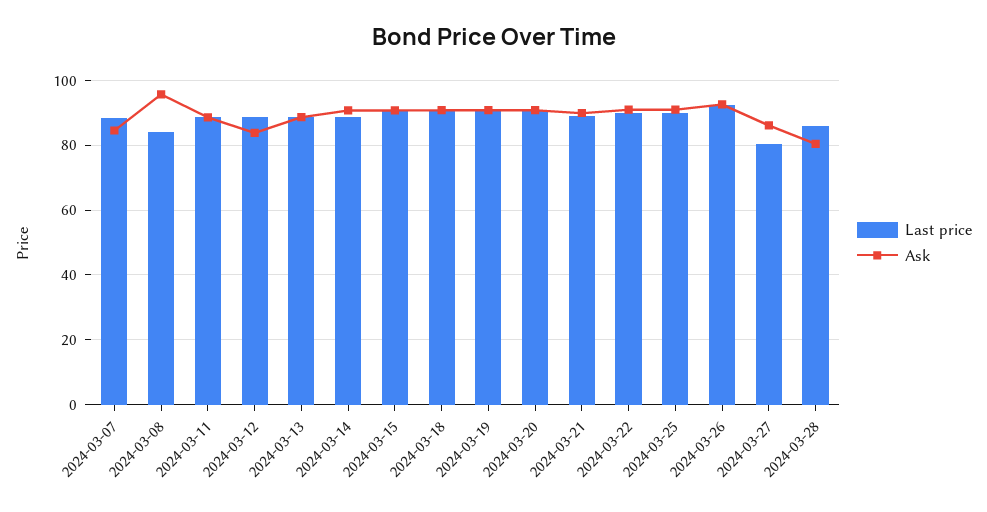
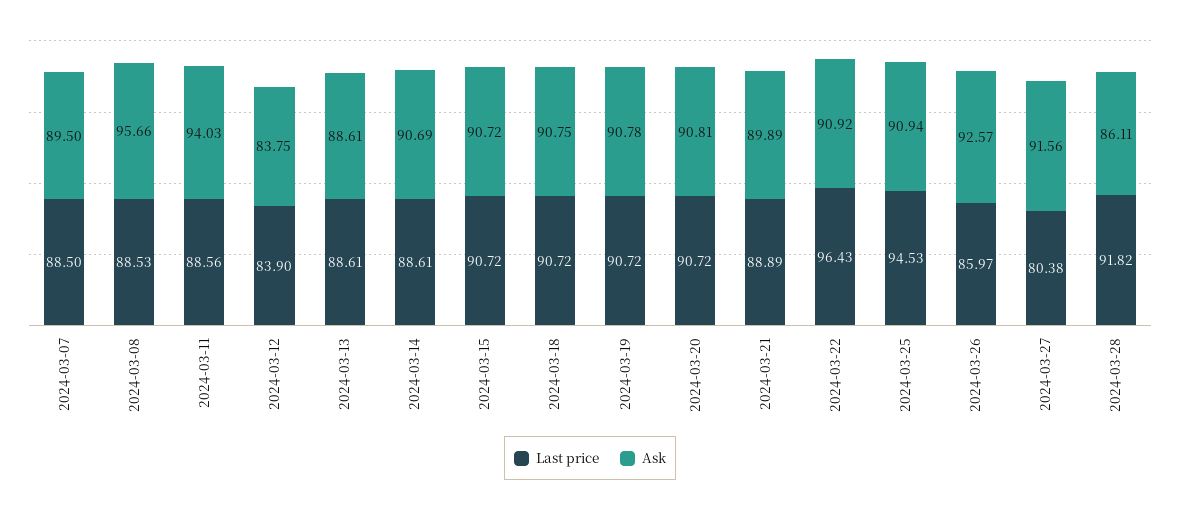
  {
    "Last price": {
      "2024-03-07": 88.5,
-     "2024-03-08": 84,
+     "2024-03-08": 88.53,
      "2024-03-11": 88.56,
-     "2024-03-12": 88,
+     "2024-03-12": 83.9,
      "2024-03-13": 88.61,
      "2024-03-14": 88.61,
      "2024-03-15": 90.72,
      "2024-03-18": 90.72,
      "2024-03-19": 90.72,
      "2024-03-20": 90.72,
      "2024-03-21": 88.89,
-     "2024-03-22": 90,
+     "2024-03-22": 96.43,
-     "2024-03-25": 90,
+     "2024-03-25": 94.53,
-     "2024-03-26": 92,
+     "2024-03-26": 85.97,
      "2024-03-27": 80.38,
-     "2024-03-28": 86
+     "2024-03-28": 91.82
    },
    "Ask": {
-     "2024-03-07": 84,
+     "2024-03-07": 89.5,
      "2024-03-08": 95.66,
-     "2024-03-11": 88,
+     "2024-03-11": 94.03,
      "2024-03-12": 83.75,
      "2024-03-13": 88.61,
      "2024-03-14": 90.69,
      "2024-03-15": 90.72,
      "2024-03-18": 90.75,
      "2024-03-19": 90.78,
      "2024-03-20": 90.81,
      "2024-03-21": 89.89,
      "2024-03-22": 90.92,
      "2024-03-25": 90.94,
      "2024-03-26": 92.57,
-     "2024-03-27": 86,
+     "2024-03-27": 91.56,
-     "2024-03-28": 80
+     "2024-03-28": 86.11
    }
  }

